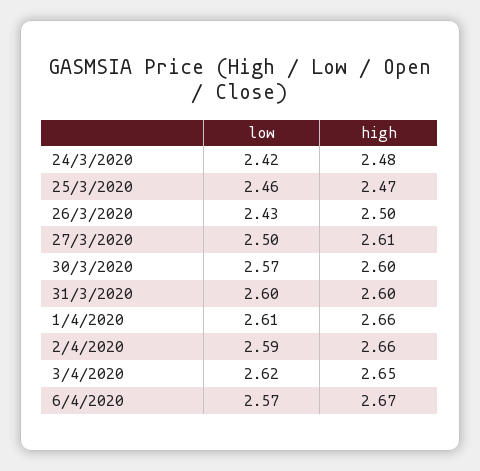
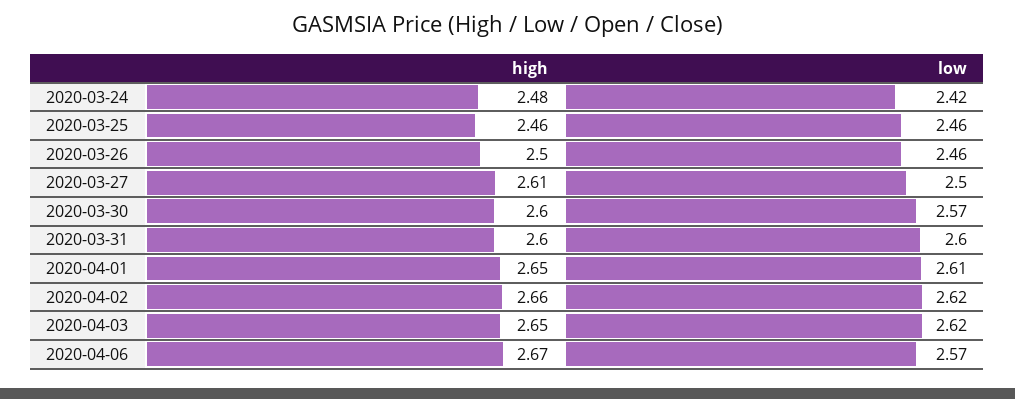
  {
    "low": {
      "24/3/2020": 2.42,
      "25/3/2020": 2.46,
-     "26/3/2020": 2.43,
+     "26/3/2020": 2.46,
      "27/3/2020": 2.5,
      "30/3/2020": 2.57,
      "31/3/2020": 2.6,
      "1/4/2020": 2.61,
-     "2/4/2020": 2.59,
+     "2/4/2020": 2.62,
      "3/4/2020": 2.62,
      "6/4/2020": 2.57
    },
    "high": {
      "24/3/2020": 2.48,
-     "25/3/2020": 2.47,
+     "25/3/2020": 2.46,
      "26/3/2020": 2.5,
      "27/3/2020": 2.61,
      "30/3/2020": 2.6,
      "31/3/2020": 2.6,
-     "1/4/2020": 2.66,
+     "1/4/2020": 2.65,
      "2/4/2020": 2.66,
      "3/4/2020": 2.65,
      "6/4/2020": 2.67
    }
  }

